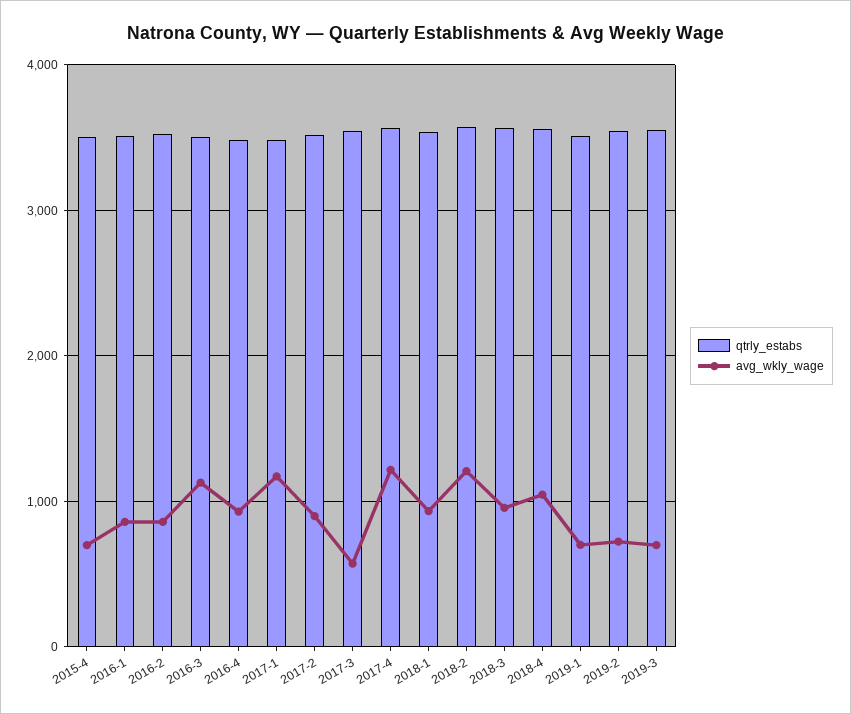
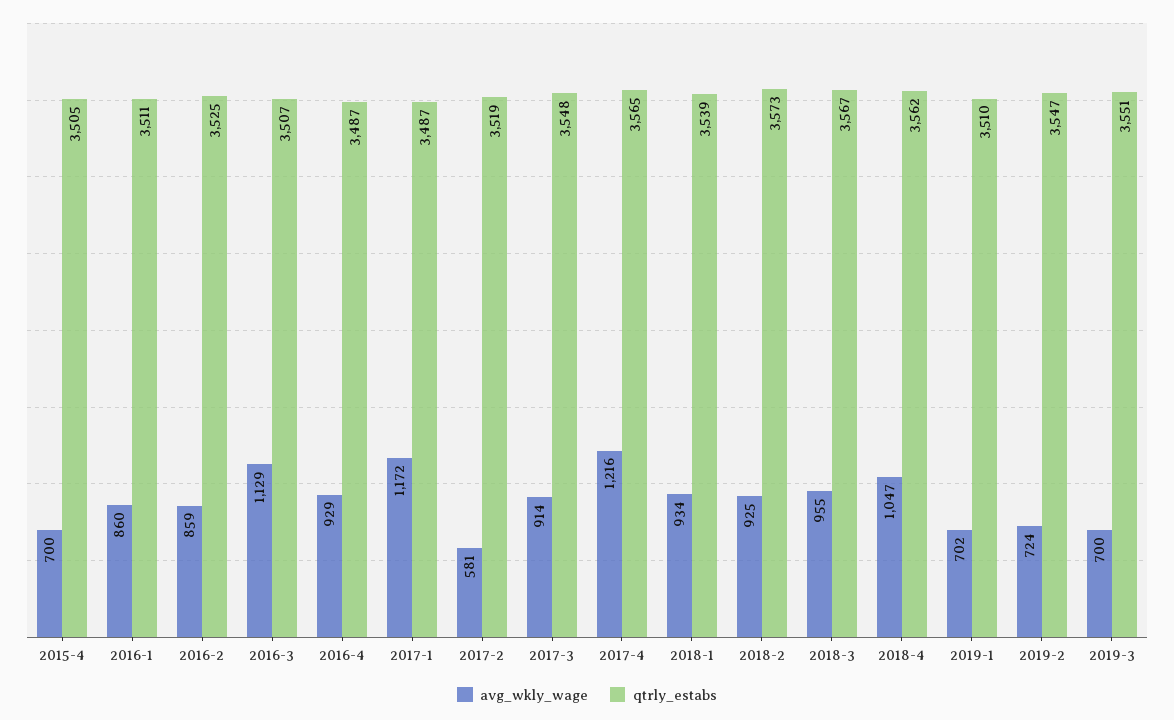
  {
    "qtrly_estabs": {
      "2015-4": 3505,
      "2016-1": 3511,
      "2016-2": 3525,
      "2016-3": 3507,
      "2016-4": 3487,
      "2017-1": 3487,
      "2017-2": 3519,
      "2017-3": 3548,
      "2017-4": 3565,
      "2018-1": 3539,
      "2018-2": 3573,
      "2018-3": 3567,
      "2018-4": 3562,
      "2019-1": 3510,
      "2019-2": 3547,
      "2019-3": 3551
    },
    "avg_wkly_wage": {
      "2015-4": 700,
      "2016-1": 860,
      "2016-2": 859,
      "2016-3": 1129,
      "2016-4": 929,
      "2017-1": 1172,
-     "2017-2": 900,
+     "2017-2": 581,
-     "2017-3": 600,
+     "2017-3": 914,
      "2017-4": 1216,
      "2018-1": 934,
-     "2018-2": 1200,
+     "2018-2": 925,
      "2018-3": 955,
      "2018-4": 1047,
      "2019-1": 702,
      "2019-2": 724,
      "2019-3": 700
    }
  }

